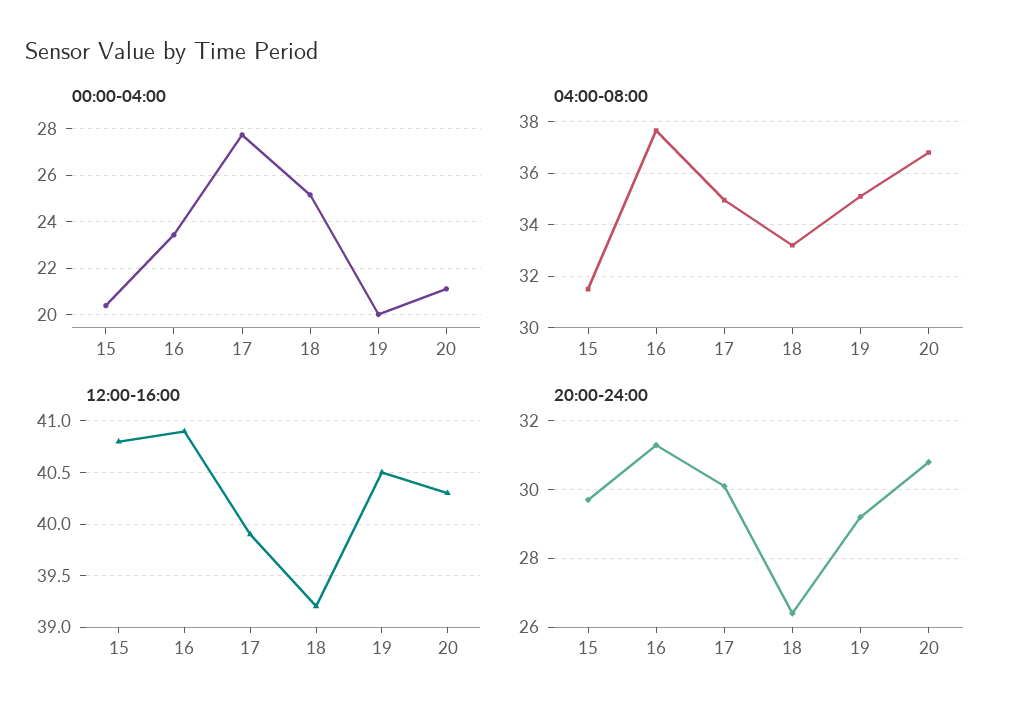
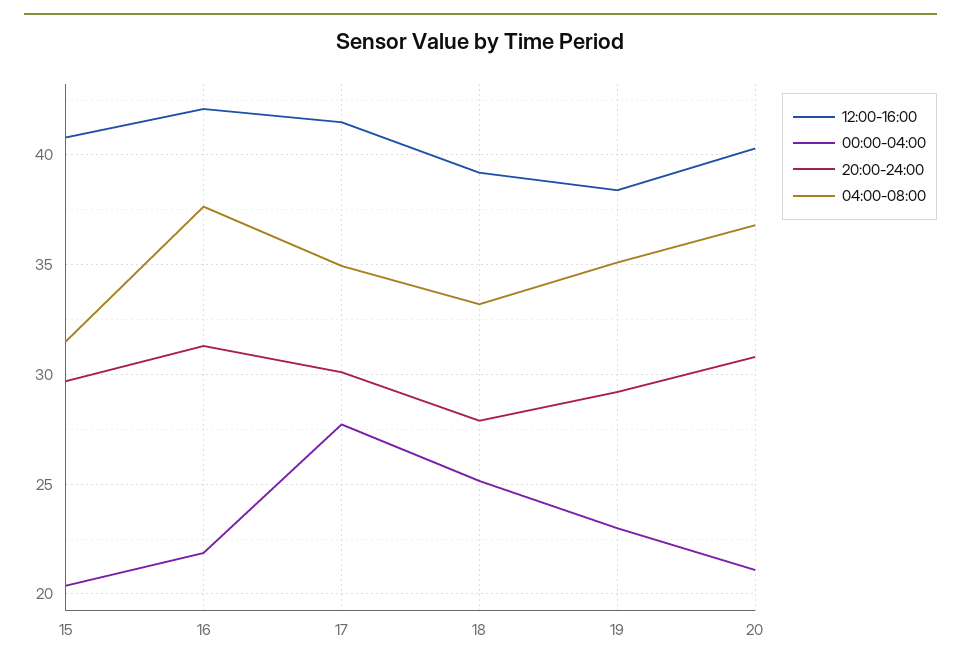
  {
    "00:00-04:00": {
      "15": 20.5,
-     "16": 23.5,
+     "16": 22,
      "17": 27.5,
      "18": 25,
-     "19": 20,
+     "19": 23,
      "20": 21
    },
    "04:00-08:00": {
      "15": 31.5,
      "16": 37.75,
      "17": 35,
      "18": 33.25,
      "19": 35,
      "20": 36.75
    },
    "12:00-16:00": {
      "15": 40.8,
-     "16": 40.9,
+     "16": 42,
-     "17": 39.9,
+     "17": 41.5,
      "18": 39.2,
-     "19": 40.5,
+     "19": 38.5,
      "20": 40.3
    },
    "20:00-24:00": {
      "15": 29.5,
      "16": 31.5,
      "17": 30,
-     "18": 26.5,
+     "18": 28,
      "19": 29,
      "20": 31
    }
  }

